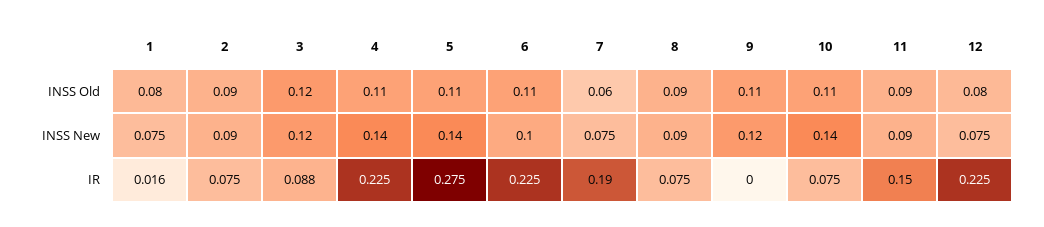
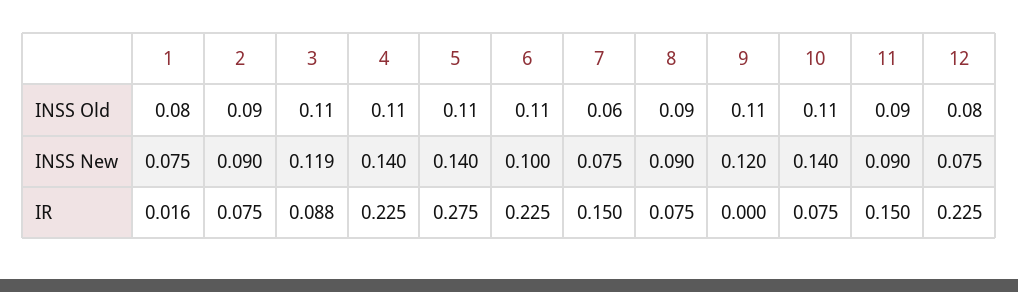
  {
    "1": {
      "INSS Old": 0.08,
      "INSS New": 0.075,
      "IR": 0.016
    },
    "2": {
      "INSS Old": 0.09,
      "INSS New": 0.09,
      "IR": 0.075
    },
    "3": {
-     "INSS Old": 0.12,
+     "INSS Old": 0.11,
-     "INSS New": 0.12,
+     "INSS New": 0.119,
      "IR": 0.088
    },
    "4": {
      "INSS Old": 0.11,
      "INSS New": 0.14,
      "IR": 0.225
    },
    "5": {
      "INSS Old": 0.11,
      "INSS New": 0.14,
      "IR": 0.275
    },
    "6": {
      "INSS Old": 0.11,
      "INSS New": 0.1,
      "IR": 0.225
    },
    "7": {
      "INSS Old": 0.06,
      "INSS New": 0.075,
-     "IR": 0.19
+     "IR": 0.15
    },
    "8": {
      "INSS Old": 0.09,
      "INSS New": 0.09,
      "IR": 0.075
    },
    "9": {
      "INSS Old": 0.11,
      "INSS New": 0.12,
      "IR": 0
    },
    "10": {
      "INSS Old": 0.11,
      "INSS New": 0.14,
      "IR": 0.075
    },
    "11": {
      "INSS Old": 0.09,
      "INSS New": 0.09,
      "IR": 0.15
    },
    "12": {
      "INSS Old": 0.08,
      "INSS New": 0.075,
      "IR": 0.225
    }
  }

